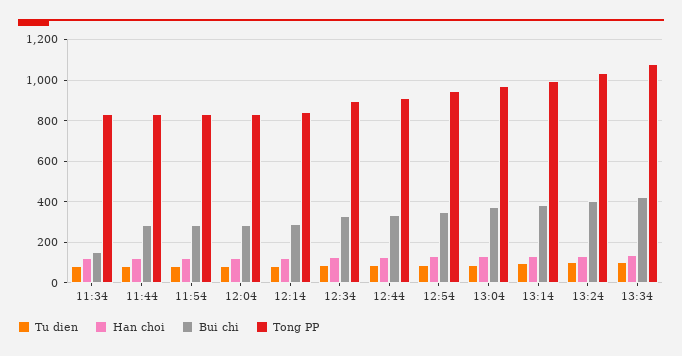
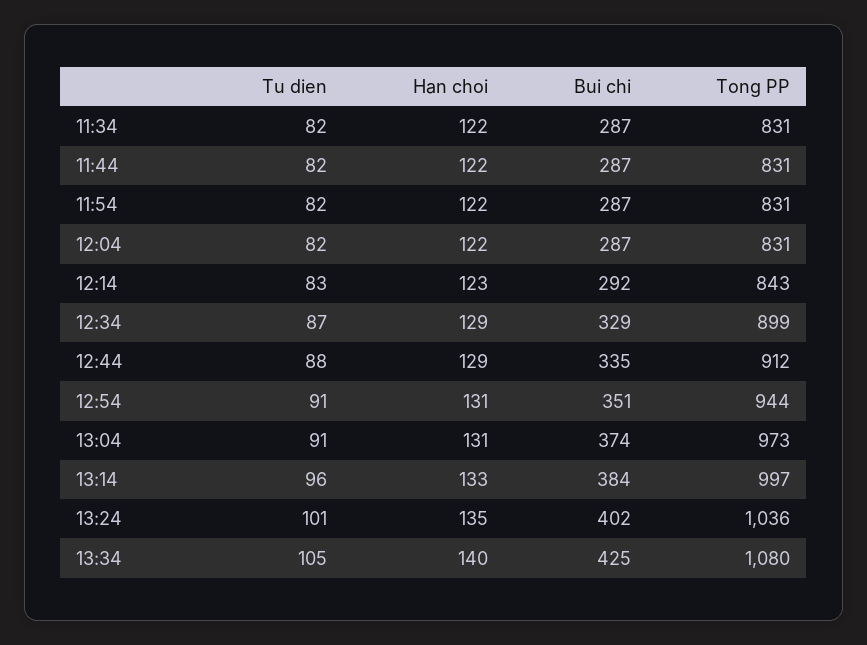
  {
    "Tu dien": {
      "11:34": 82,
      "11:44": 82,
      "11:54": 82,
      "12:04": 82,
      "12:14": 83,
      "12:34": 87,
      "12:44": 88,
      "12:54": 91,
      "13:04": 91,
      "13:14": 96,
      "13:24": 101,
      "13:34": 105
    },
    "Han choi": {
      "11:34": 122,
      "11:44": 122,
      "11:54": 122,
      "12:04": 122,
      "12:14": 123,
      "12:34": 129,
      "12:44": 129,
      "12:54": 131,
      "13:04": 131,
      "13:14": 133,
      "13:24": 135,
      "13:34": 140
    },
    "Bui chi": {
-     "11:34": 150,
+     "11:34": 287,
      "11:44": 287,
      "11:54": 287,
      "12:04": 287,
      "12:14": 292,
      "12:34": 329,
      "12:44": 335,
      "12:54": 351,
      "13:04": 374,
      "13:14": 384,
      "13:24": 402,
      "13:34": 425
    },
    "Tong PP": {
      "11:34": 831,
      "11:44": 831,
      "11:54": 831,
      "12:04": 831,
      "12:14": 843,
      "12:34": 899,
      "12:44": 912,
      "12:54": 944,
      "13:04": 973,
      "13:14": 997,
      "13:24": 1036,
      "13:34": 1080
    }
  }

